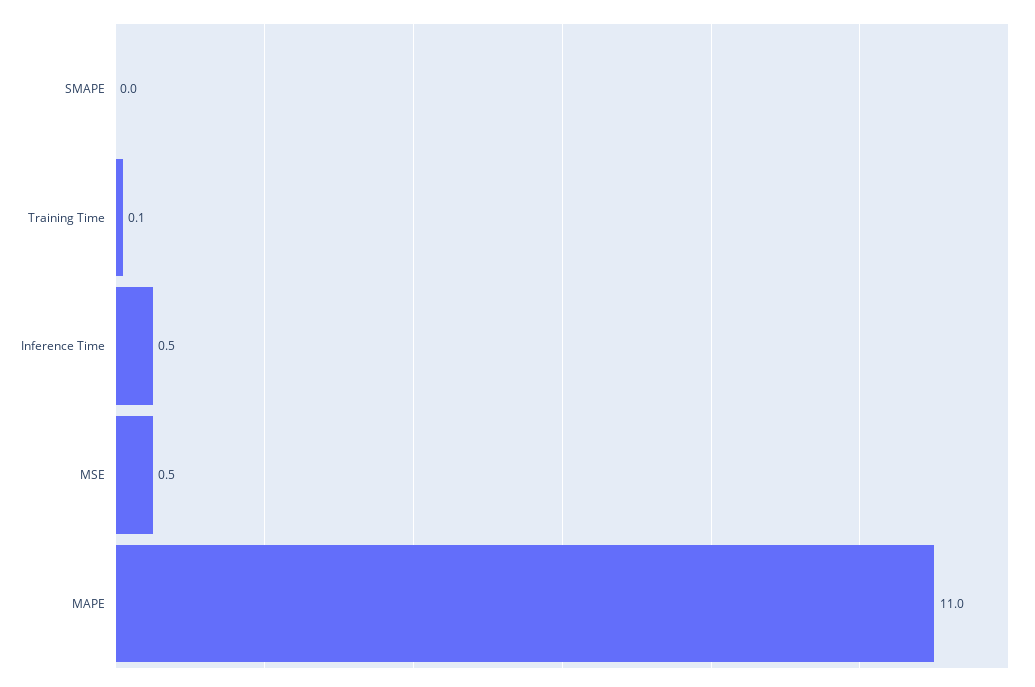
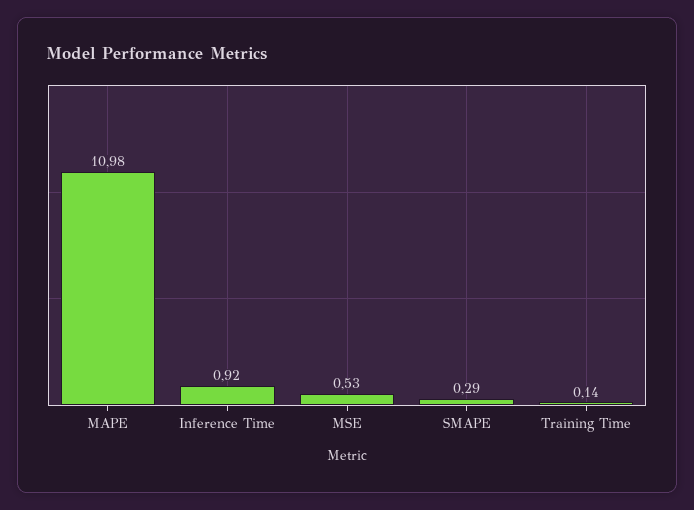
  {
-   "SMAPE": 0,
+   "SMAPE": 0.29,
    "Training Time": 0.14,
-   "Inference Time": 0.5,
+   "Inference Time": 0.92,
    "MSE": 0.53,
    "MAPE": 10.98
  }

